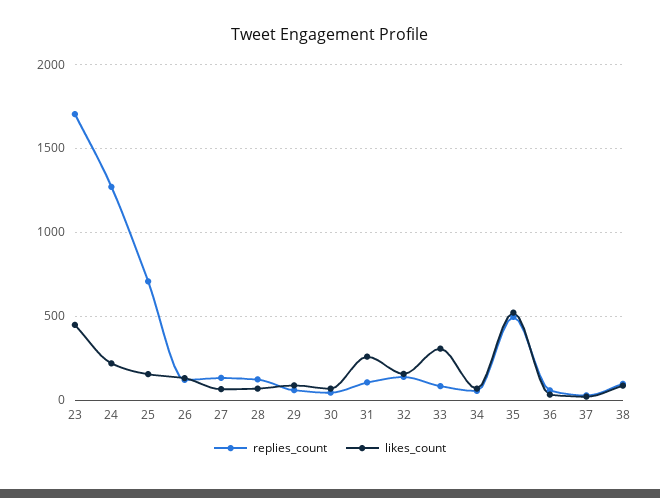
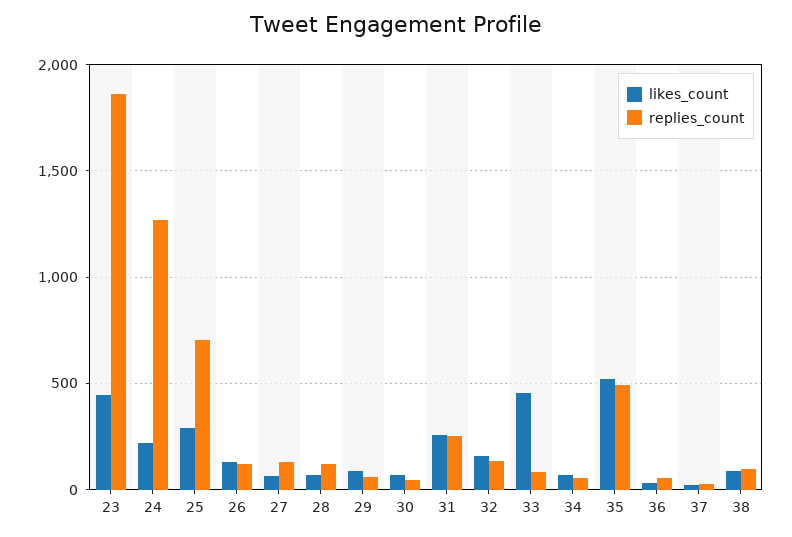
  {
    "replies_count": {
-     "23": 1700,
+     "23": 1850,
      "24": 1250,
      "25": 700,
      "26": 100,
      "27": 150,
      "28": 100,
      "29": 50,
      "30": 50,
-     "31": 100,
+     "31": 250,
      "32": 150,
      "33": 100,
      "34": 50,
      "35": 500,
      "36": 50,
      "37": 50,
      "38": 100
    },
    "likes_count": {
      "23": 450,
      "24": 200,
-     "25": 150,
+     "25": 300,
      "26": 150,
      "27": 50,
      "28": 50,
      "29": 100,
      "30": 50,
      "31": 250,
      "32": 150,
-     "33": 300,
+     "33": 450,
      "34": 50,
      "35": 500,
      "36": 50,
      "37": 0,
      "38": 100
    }
  }

